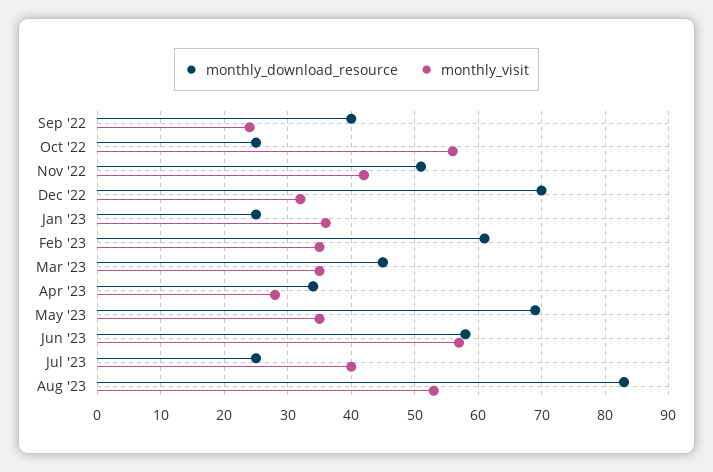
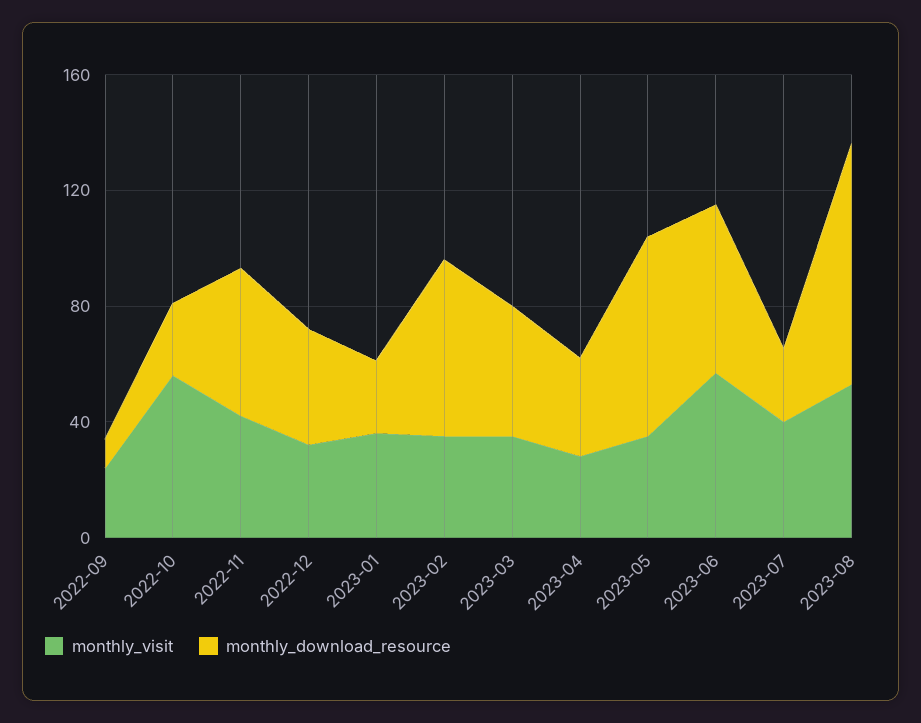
  {
    "monthly_download_resource": {
-     "Sep '22": 40,
+     "Sep '22": 10,
      "Oct '22": 25,
      "Nov '22": 51,
-     "Dec '22": 70,
+     "Dec '22": 40,
      "Jan '23": 25,
      "Feb '23": 61,
      "Mar '23": 45,
      "Apr '23": 34,
      "May '23": 69,
      "Jun '23": 58,
      "Jul '23": 25,
      "Aug '23": 83
    },
    "monthly_visit": {
      "Sep '22": 24,
      "Oct '22": 56,
      "Nov '22": 42,
      "Dec '22": 32,
      "Jan '23": 36,
      "Feb '23": 35,
      "Mar '23": 35,
      "Apr '23": 28,
      "May '23": 35,
      "Jun '23": 57,
      "Jul '23": 40,
      "Aug '23": 53
    }
  }

